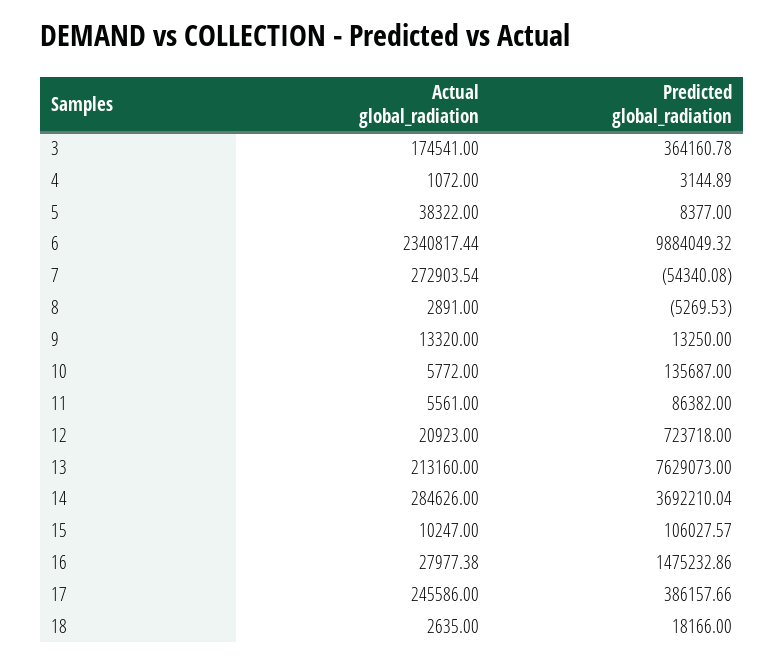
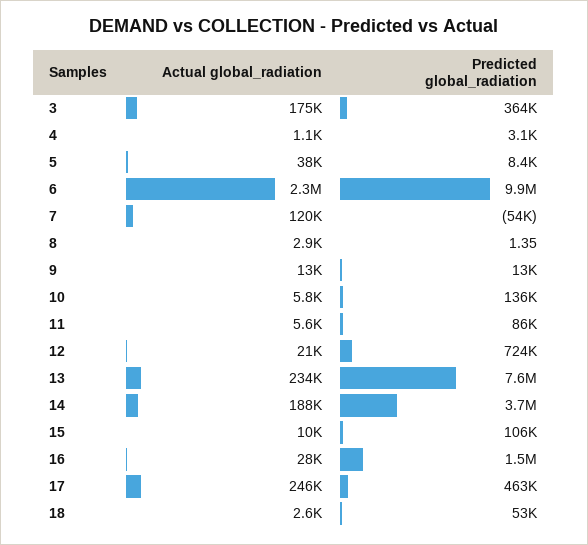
  {
    "Actual global_radiation": {
      "3": 174541,
      "4": 1072,
      "5": 38322,
      "6": 2340817.44,
-     "7": 272903.54,
+     "7": 120000,
      "8": 2891,
      "9": 13320,
      "10": 5772,
      "11": 5561,
      "12": 20923,
-     "13": 213160,
+     "13": 234000,
-     "14": 284626,
+     "14": 188000,
      "15": 10247,
      "16": 27977.38,
      "17": 245586,
      "18": 2635
    },
    "Predicted global_radiation": {
      "3": 364160.78,
      "4": 3144.89,
      "5": 8377,
      "6": 9884049.32,
      "7": -54340.08,
-     "8": -5269.53,
+     "8": 1.35,
      "9": 13250,
      "10": 135687,
      "11": 86382,
      "12": 723718,
      "13": 7629073,
      "14": 3692210.04,
      "15": 106027.57,
      "16": 1475232.86,
-     "17": 386157.66,
+     "17": 463000,
-     "18": 18166
+     "18": 53000
    }
  }

